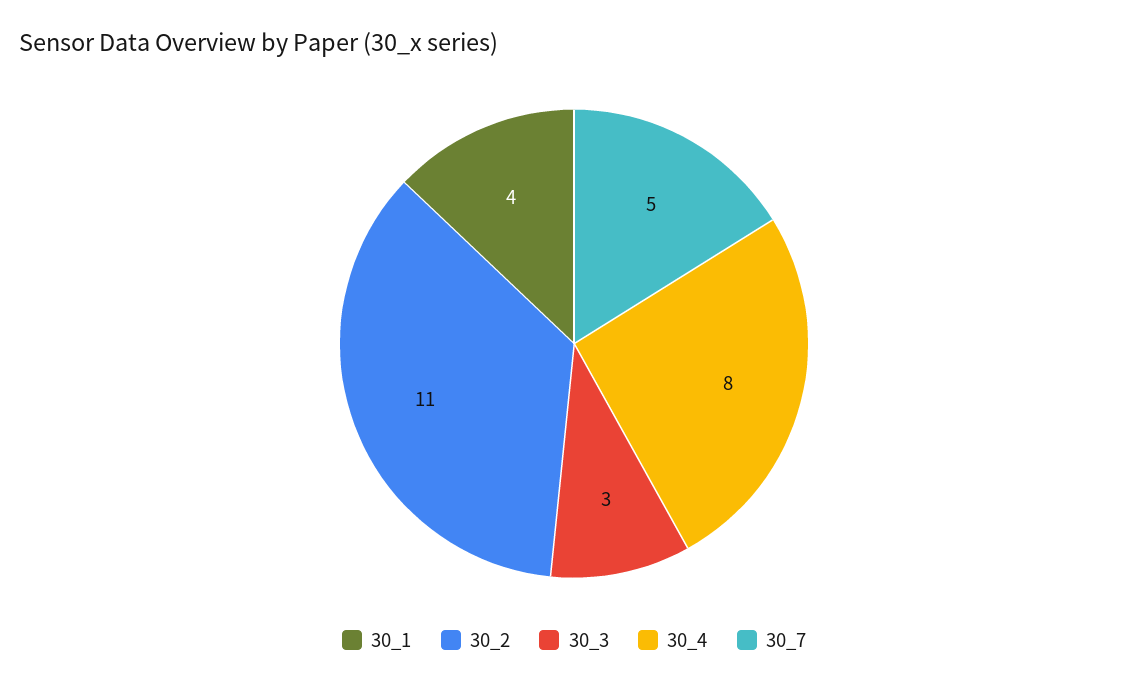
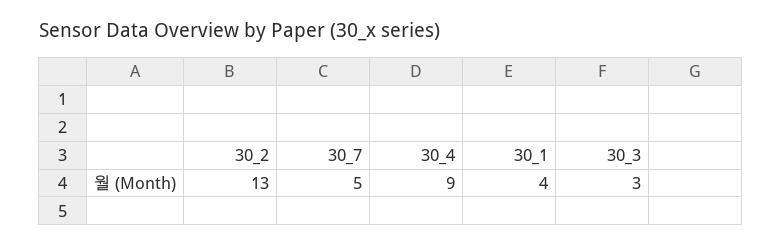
  {
    "30_1": 4,
-   "30_2": 11,
+   "30_2": 13,
    "30_3": 3,
-   "30_4": 8,
+   "30_4": 9,
    "30_7": 5
  }

